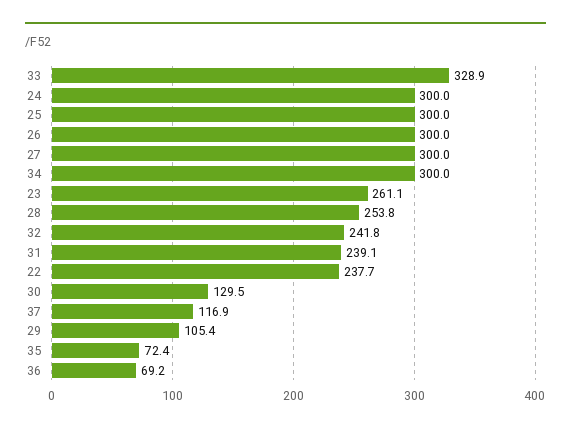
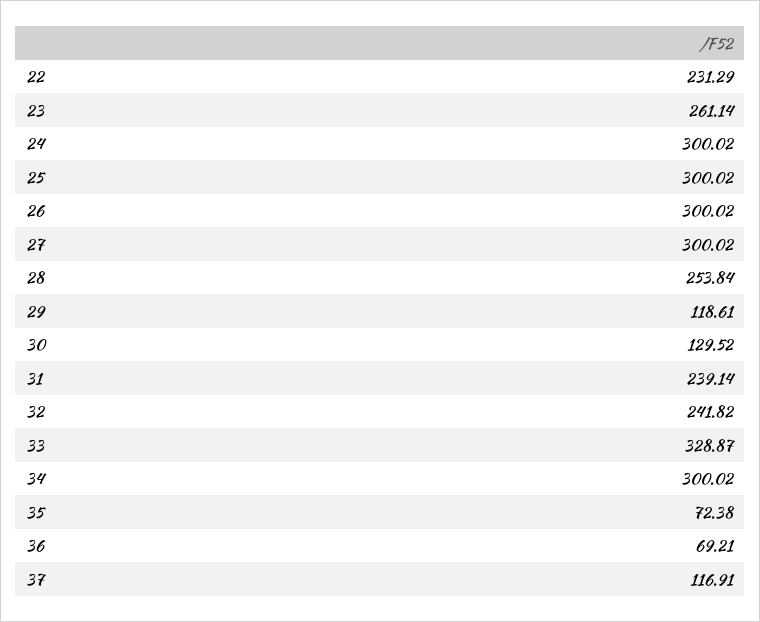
  {
    "33": 328.87,
    "24": 300.02,
    "25": 300.02,
    "26": 300.02,
    "27": 300.02,
    "34": 300.02,
    "23": 261.14,
    "28": 253.84,
    "32": 241.82,
    "31": 239.14,
-   "22": 237.7,
+   "22": 231.29,
    "30": 129.52,
    "37": 116.91,
-   "29": 105.4,
+   "29": 118.61,
    "35": 72.38,
    "36": 69.21
  }

